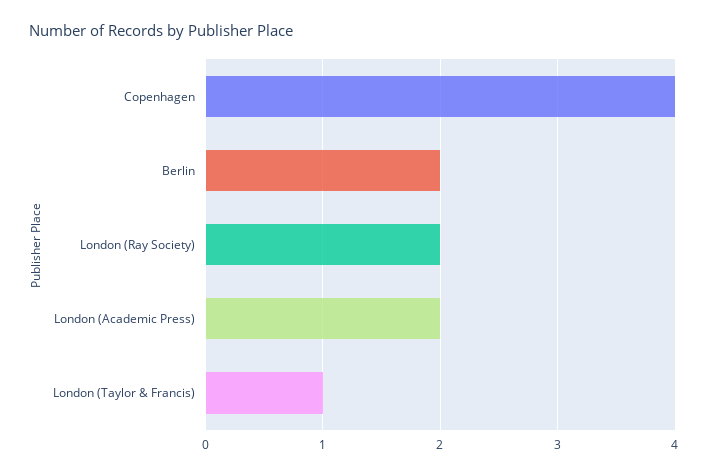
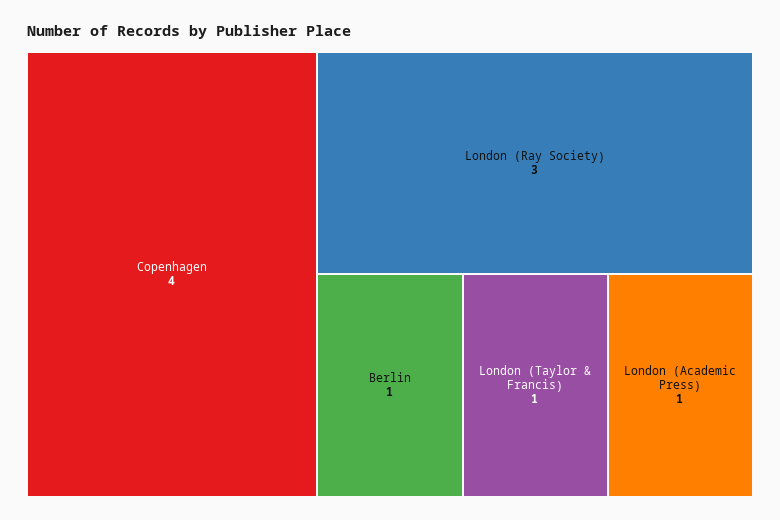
  {
    "Copenhagen": 4,
-   "Berlin": 2,
+   "Berlin": 1,
-   "London (Ray Society)": 2,
+   "London (Ray Society)": 3,
-   "London (Academic Press)": 2,
+   "London (Academic Press)": 1,
    "London (Taylor & Francis)": 1
  }

